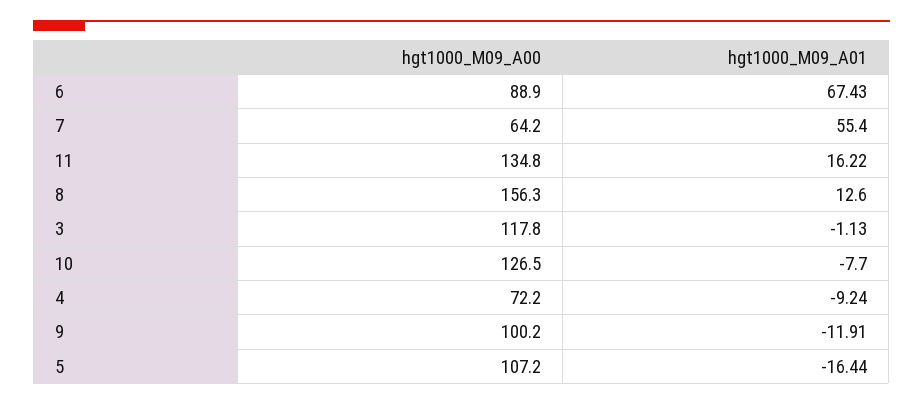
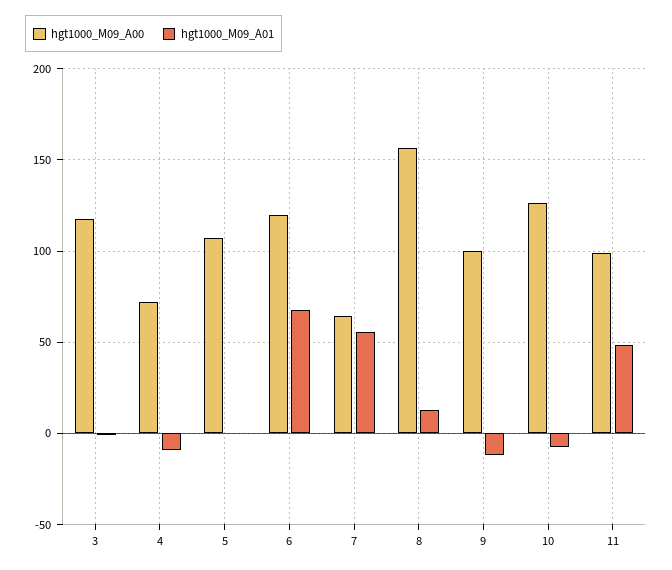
  {
    "hgt1000_M09_A00": {
-     "6": 88.9,
+     "6": 120,
      "7": 64.2,
-     "11": 134.8,
+     "11": 100,
      "8": 156.3,
      "3": 117.8,
      "10": 126.5,
      "4": 72.2,
      "9": 100.2,
      "5": 107.2
    },
    "hgt1000_M09_A01": {
      "6": 67.43,
      "7": 55.4,
-     "11": 16.22,
+     "11": 50,
      "8": 12.6,
      "3": -1.13,
      "10": -7.7,
      "4": -9.24,
      "9": -11.91,
-     "5": -16.44
+     "5": 0
    }
  }

